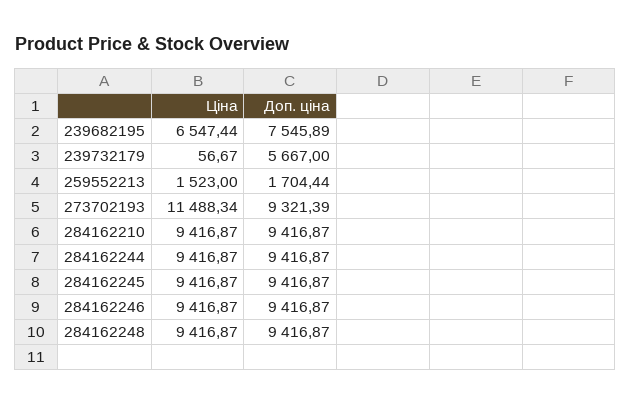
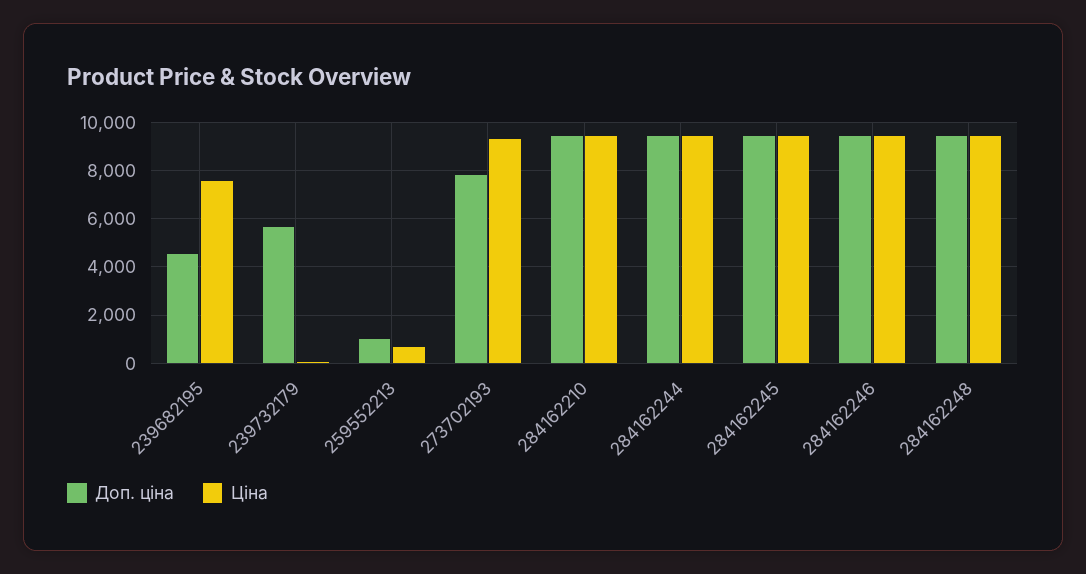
  {
    "Ціна": {
-     "239682195": 6547.44,
+     "239682195": 7500,
      "239732179": 56.67,
-     "259552213": 1523,
+     "259552213": 750,
-     "273702193": 11488.34,
+     "273702193": 9250,
      "284162210": 9416.87,
      "284162244": 9416.87,
      "284162245": 9416.87,
      "284162246": 9416.87,
      "284162248": 9416.87
    },
    "Доп. ціна": {
-     "239682195": 7545.89,
+     "239682195": 4500,
      "239732179": 5667,
-     "259552213": 1704.44,
+     "259552213": 1000,
-     "273702193": 9321.39,
+     "273702193": 7750,
      "284162210": 9416.87,
      "284162244": 9416.87,
      "284162245": 9416.87,
      "284162246": 9416.87,
      "284162248": 9416.87
    }
  }

